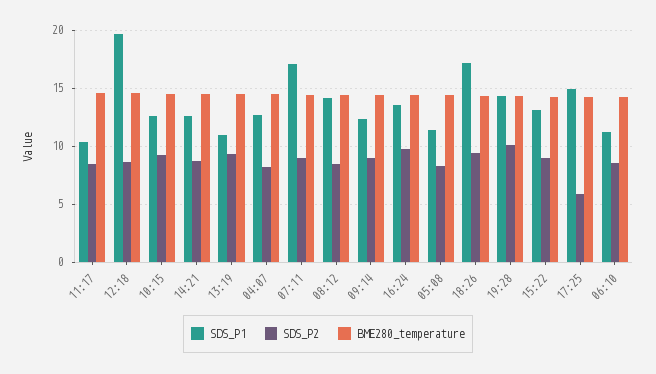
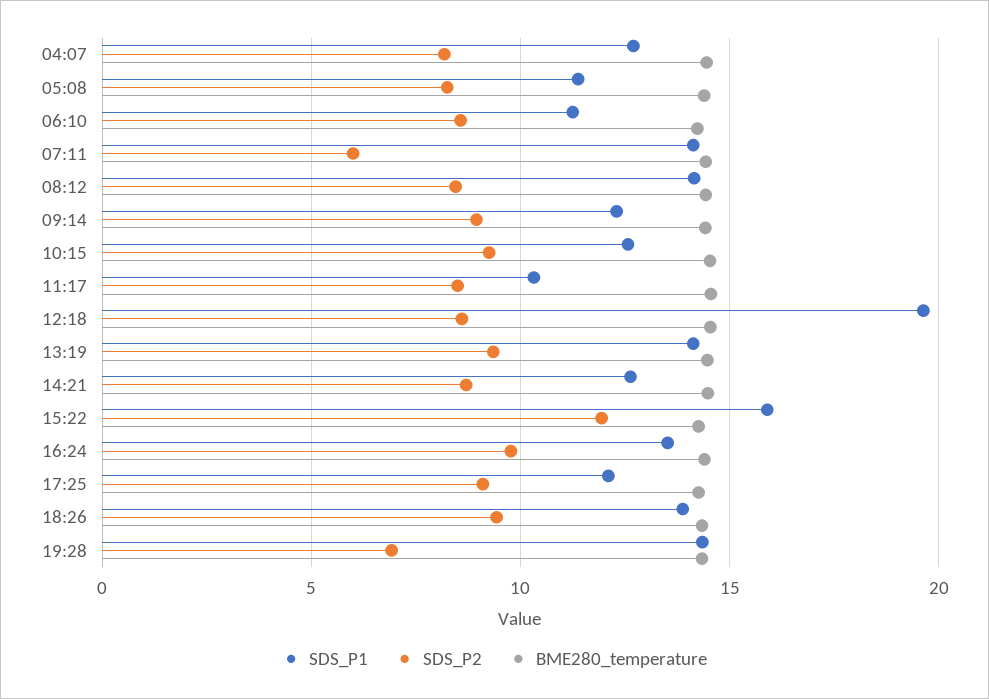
  {
    "SDS_P1": {
      "11:17": 10.5,
      "12:18": 19.5,
      "10:15": 12.5,
      "14:21": 12.5,
-     "13:19": 11,
+     "13:19": 14,
      "04:07": 12.5,
-     "07:11": 17,
+     "07:11": 14,
      "08:12": 14,
      "09:14": 12.5,
      "16:24": 13.5,
      "05:08": 11.5,
-     "18:26": 17,
+     "18:26": 14,
      "19:28": 14.5,
-     "15:22": 13,
+     "15:22": 16,
-     "17:25": 15,
+     "17:25": 12,
      "06:10": 11.5
    },
    "SDS_P2": {
      "11:17": 8.5,
      "12:18": 8.5,
      "10:15": 9.5,
      "14:21": 8.5,
      "13:19": 9.5,
      "04:07": 8,
-     "07:11": 9,
+     "07:11": 6,
      "08:12": 8.5,
      "09:14": 9,
      "16:24": 10,
      "05:08": 8.5,
      "18:26": 9.5,
-     "19:28": 10,
+     "19:28": 7,
-     "15:22": 9,
+     "15:22": 12,
-     "17:25": 6,
+     "17:25": 9,
      "06:10": 8.5
    },
    "BME280_temperature": {
      "11:17": 14.5,
      "12:18": 14.5,
      "10:15": 14.5,
      "14:21": 14.5,
      "13:19": 14.5,
      "04:07": 14.5,
      "07:11": 14.5,
      "08:12": 14.5,
      "09:14": 14.5,
      "16:24": 14.5,
      "05:08": 14.5,
      "18:26": 14.5,
      "19:28": 14.5,
      "15:22": 14.5,
      "17:25": 14.5,
      "06:10": 14
    }
  }

